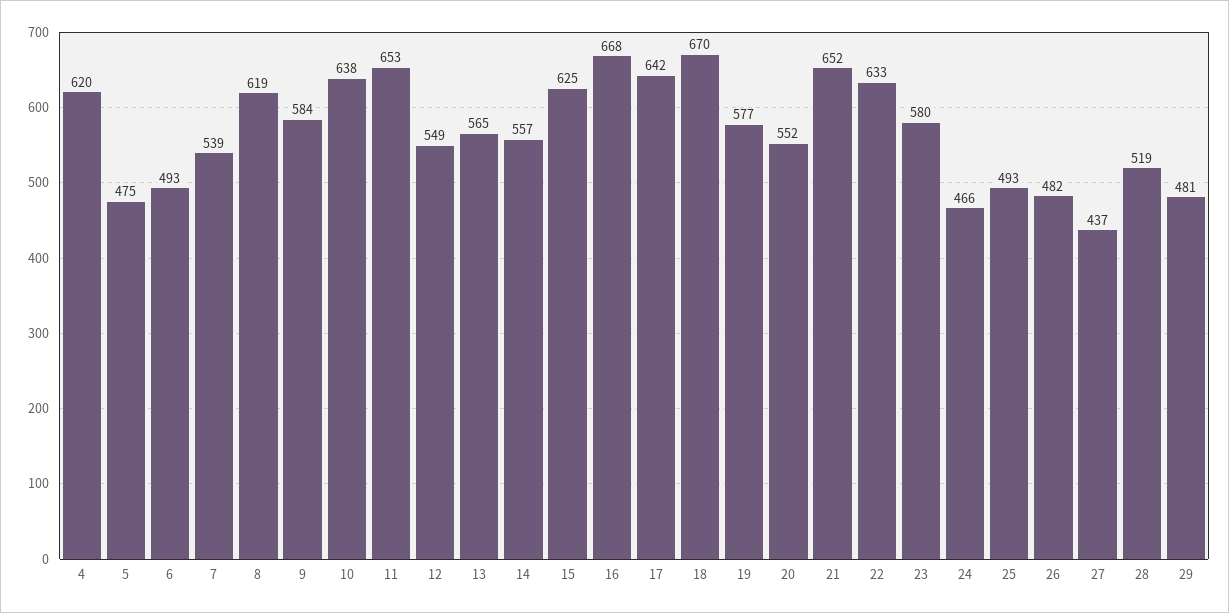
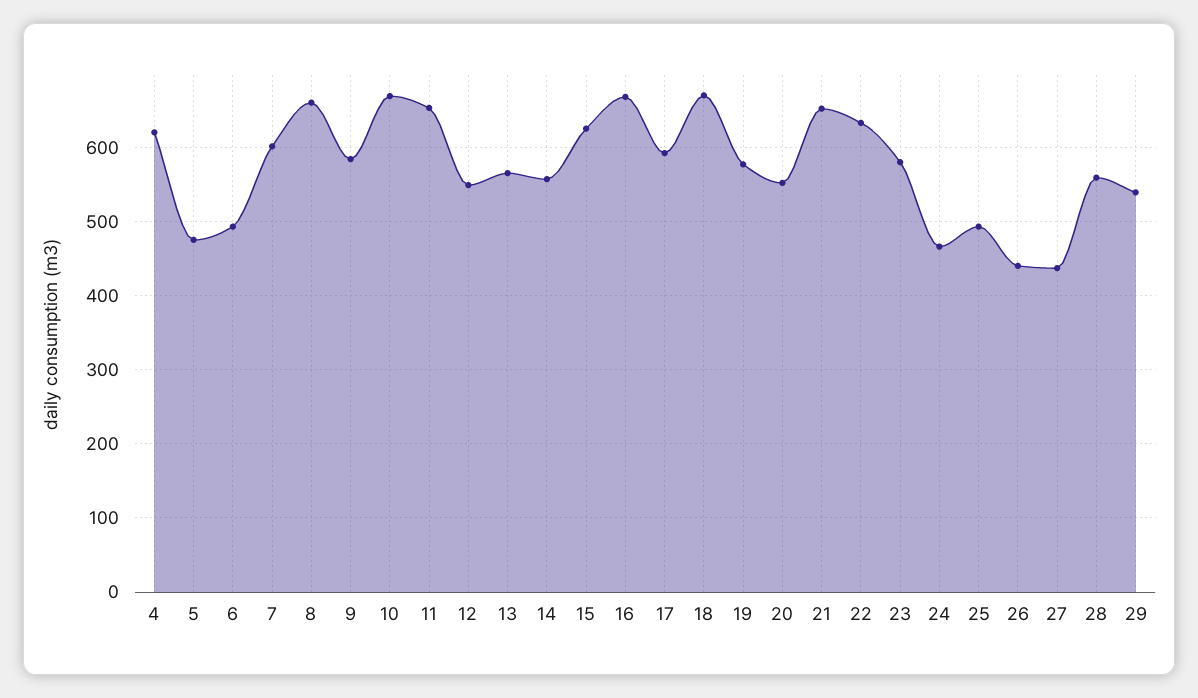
  {
    "4": 620,
    "5": 475,
    "6": 493,
-   "7": 539,
+   "7": 600,
-   "8": 619,
+   "8": 660,
    "9": 584,
-   "10": 638,
+   "10": 670,
    "11": 653,
    "12": 549,
    "13": 565,
    "14": 557,
    "15": 625,
    "16": 668,
-   "17": 642,
+   "17": 590,
    "18": 670,
    "19": 577,
    "20": 552,
    "21": 652,
    "22": 633,
    "23": 580,
    "24": 466,
    "25": 493,
-   "26": 482,
+   "26": 440,
    "27": 437,
-   "28": 519,
+   "28": 560,
-   "29": 481
+   "29": 540
  }

